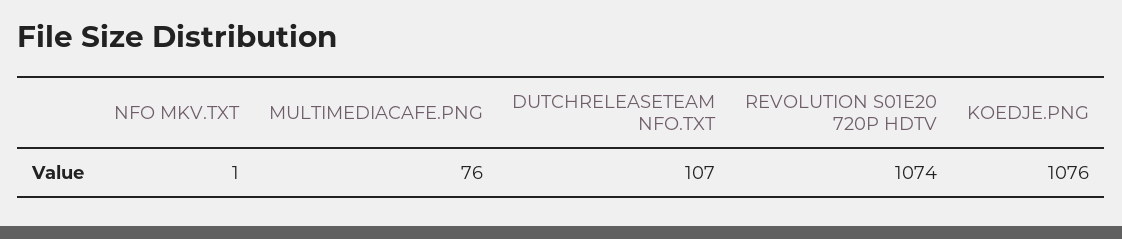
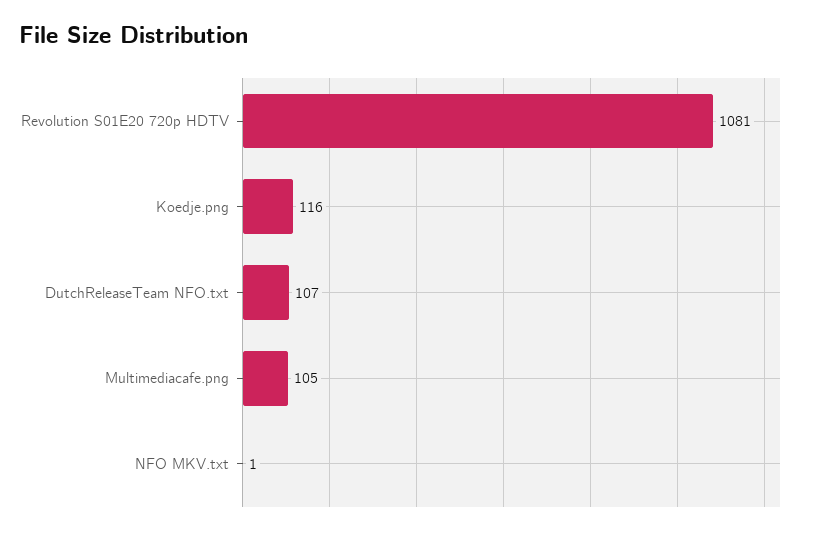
  {
    "NFO MKV.TXT": 1,
-   "MULTIMEDIACAFE.PNG": 76,
+   "MULTIMEDIACAFE.PNG": 105,
    "DUTCHRELEASETEAM NFO.TXT": 107,
-   "REVOLUTION S01E20 720P HDTV": 1074,
+   "REVOLUTION S01E20 720P HDTV": 1081,
-   "KOEDJE.PNG": 1076
+   "KOEDJE.PNG": 116
  }

